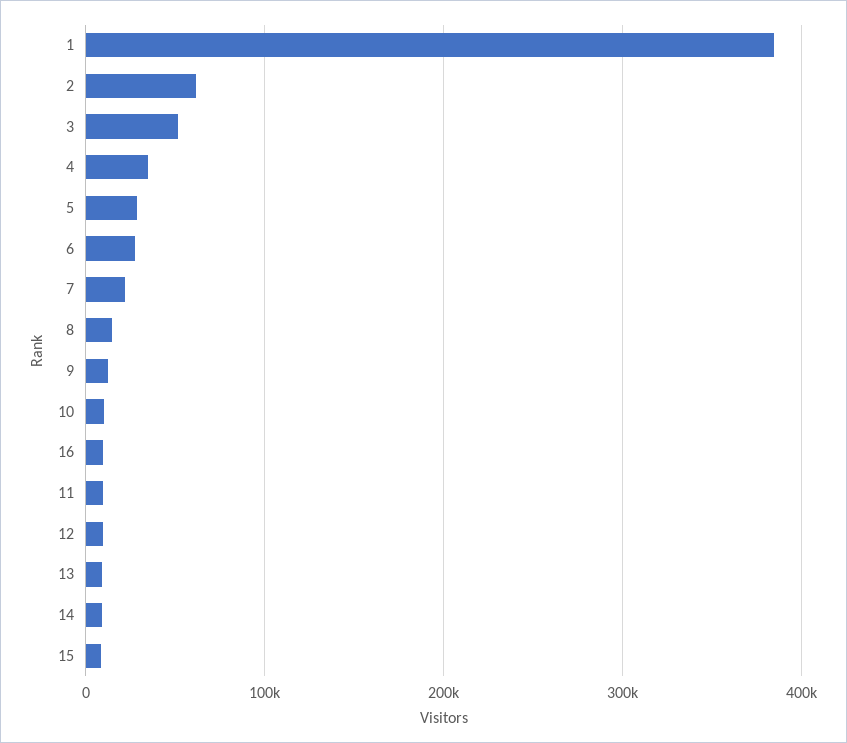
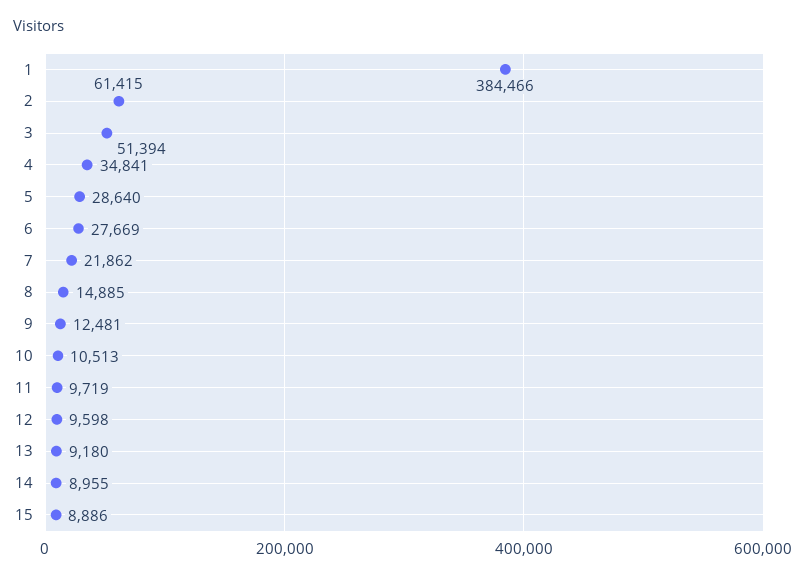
  {
    "1": 384466,
    "2": 61415,
    "3": 51394,
    "4": 34841,
    "5": 28640,
    "6": 27669,
    "7": 21862,
    "8": 14885,
    "9": 12481,
    "10": 10513,
-   "16": 10000,
    "11": 9719,
    "12": 9598,
    "13": 9180,
    "14": 8955,
    "15": 8886
  }

